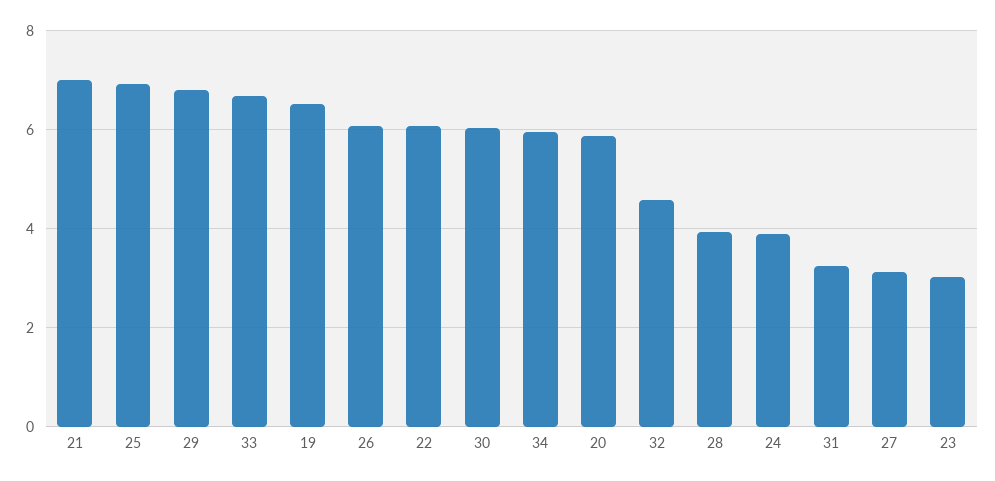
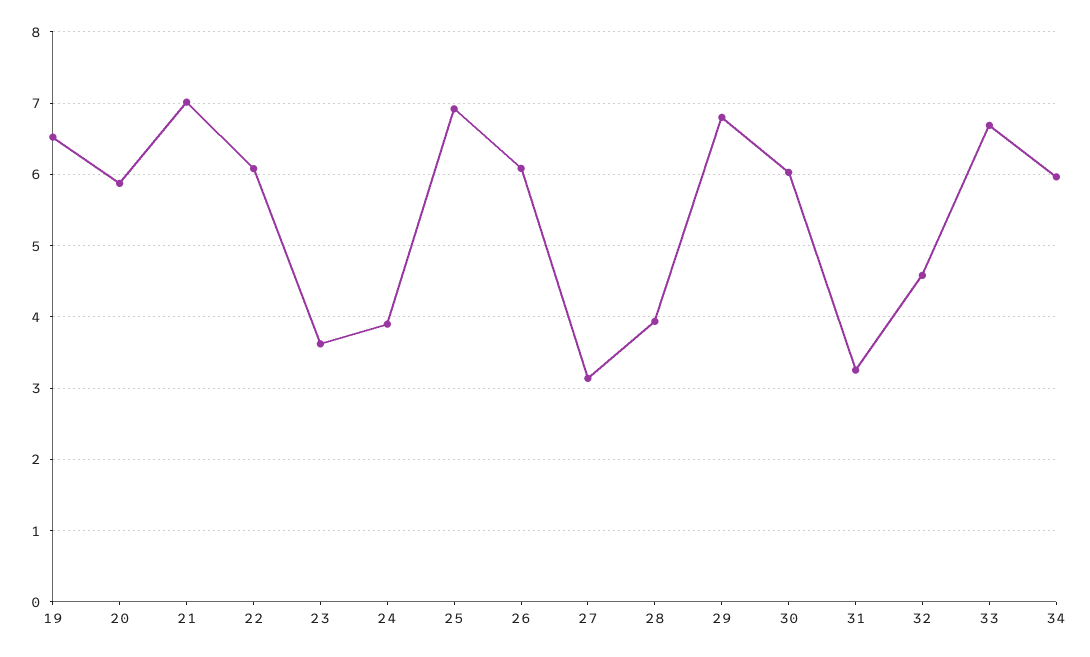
  {
    "21": 7,
    "25": 6.9,
    "29": 6.8,
    "33": 6.7,
    "19": 6.5,
    "26": 6.1,
    "22": 6.1,
    "30": 6,
    "34": 6,
    "20": 5.9,
    "32": 4.6,
    "28": 3.9,
    "24": 3.9,
    "31": 3.3,
    "27": 3.1,
-   "23": 3
+   "23": 3.6
  }

